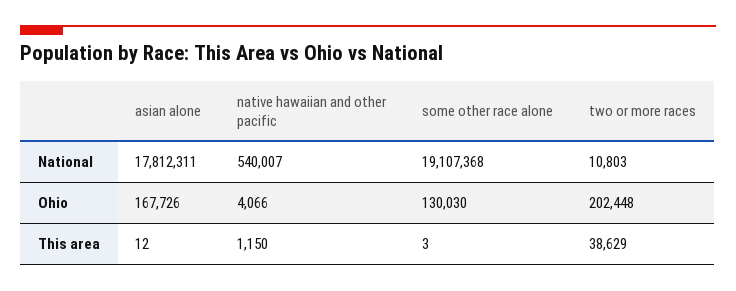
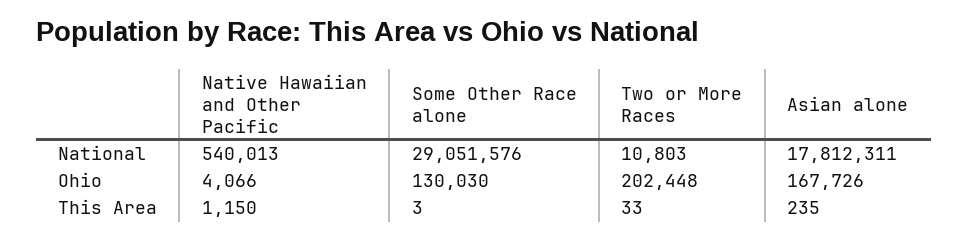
  {
    "asian alone": {
      "National": 17812311,
      "Ohio": 167726,
-     "This area": 12
+     "This area": 235
    },
    "native hawaiian and other pacific": {
-     "National": 540007,
+     "National": 540013,
      "Ohio": 4066,
      "This area": 1150
    },
    "some other race alone": {
-     "National": 19107368,
+     "National": 29051576,
      "Ohio": 130030,
      "This area": 3
    },
    "two or more races": {
      "National": 10803,
      "Ohio": 202448,
-     "This area": 38629
+     "This area": 33
    }
  }

